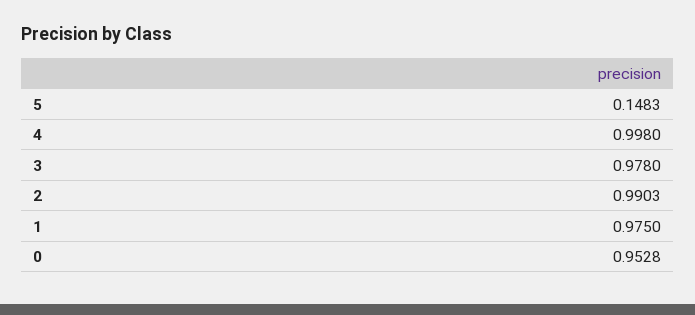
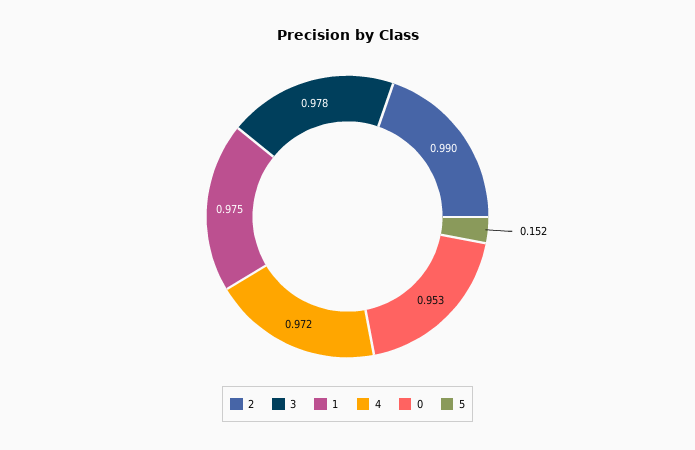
  {
-   "5": 0.1483,
+   "5": 0.152,
-   "4": 0.998,
+   "4": 0.972,
    "3": 0.978,
    "2": 0.9903,
    "1": 0.975,
    "0": 0.9528
  }

